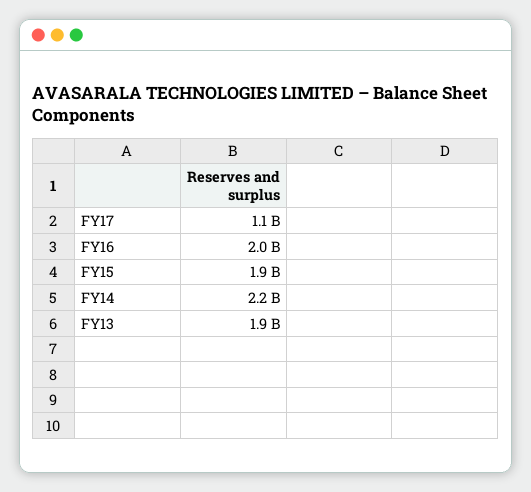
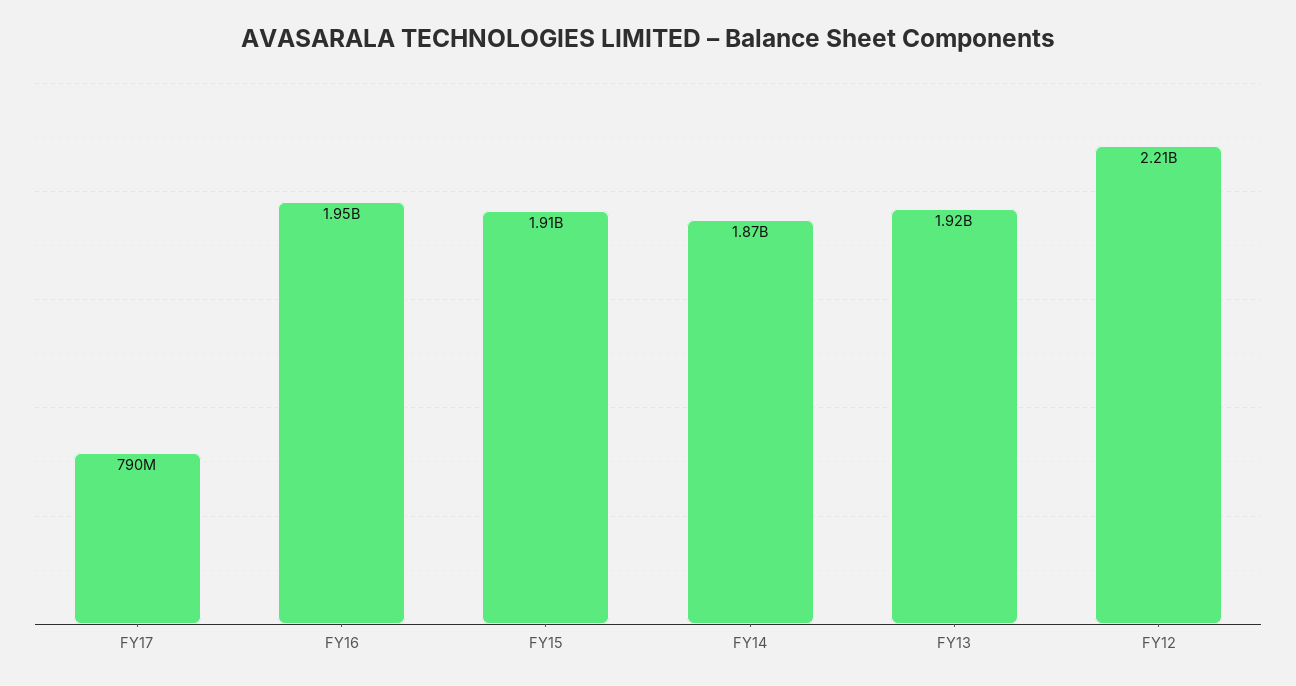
  {
-   "FY17": 1100000000,
+   "FY17": 790000000,
    "FY16": 1950000000,
    "FY15": 1910000000,
-   "FY14": 2200000000,
+   "FY14": 1870000000,
-   "FY13": 1920000000
+   "FY13": 1920000000,
+   "FY12": 2210000000
  }

